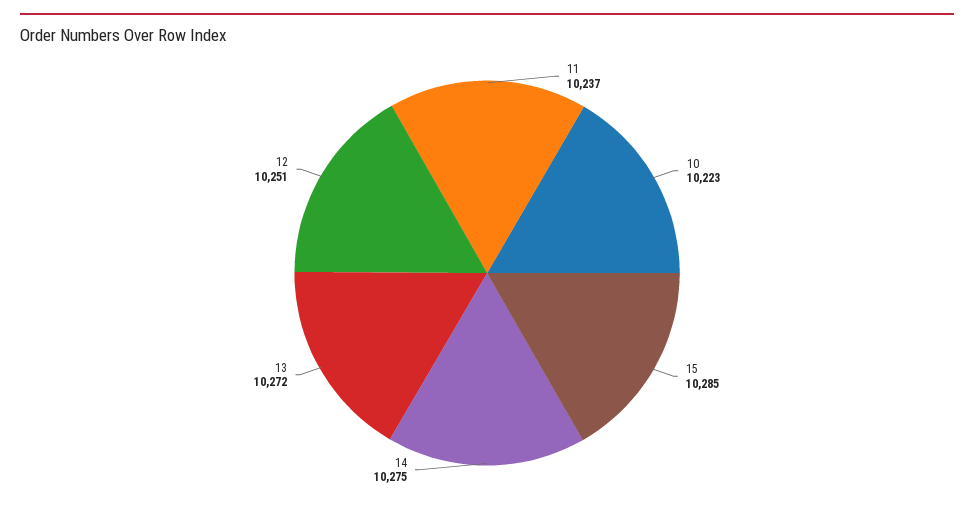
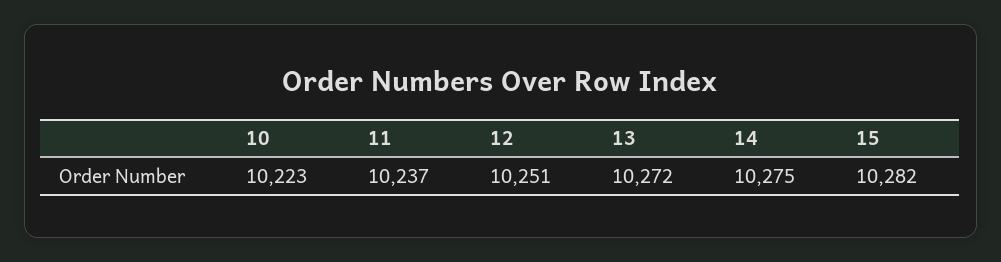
  {
    "11": 10237,
    "10": 10223,
-   "15": 10285,
+   "15": 10282,
    "14": 10275,
    "13": 10272,
    "12": 10251
  }

